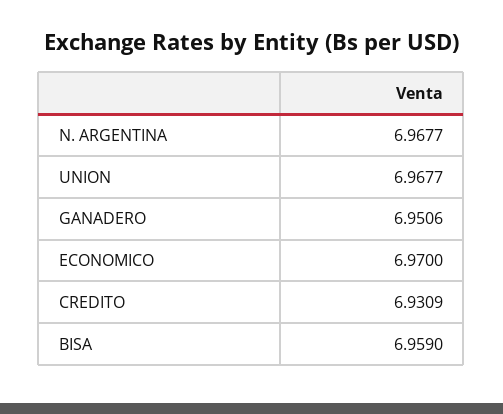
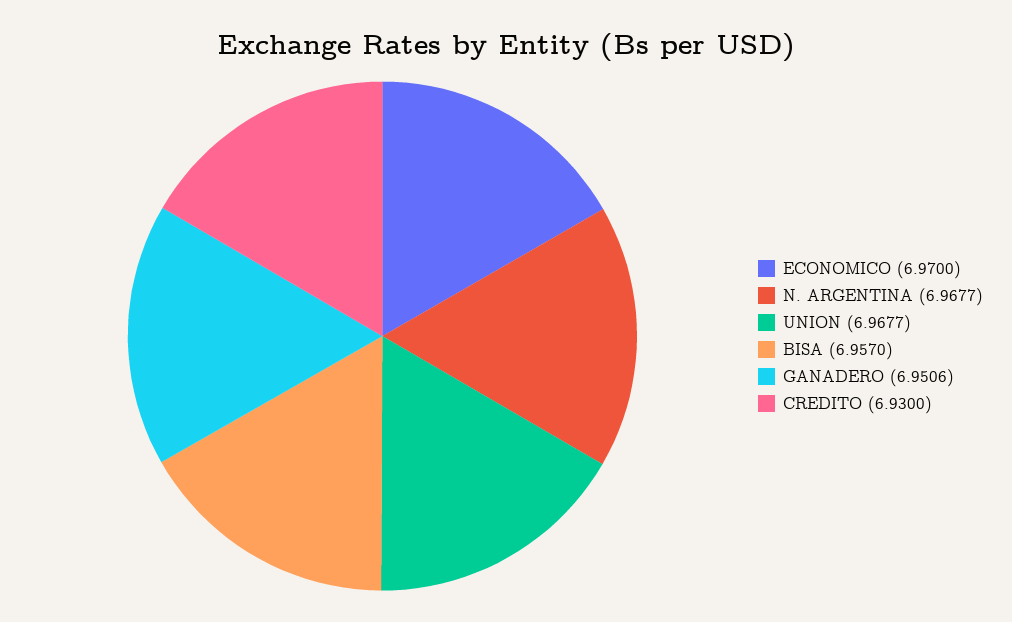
  {
    "N. ARGENTINA": 6.9677,
    "UNION": 6.9677,
    "GANADERO": 6.9506,
    "ECONOMICO": 6.97,
-   "CREDITO": 6.9309,
+   "CREDITO": 6.93,
-   "BISA": 6.959
+   "BISA": 6.957
  }

